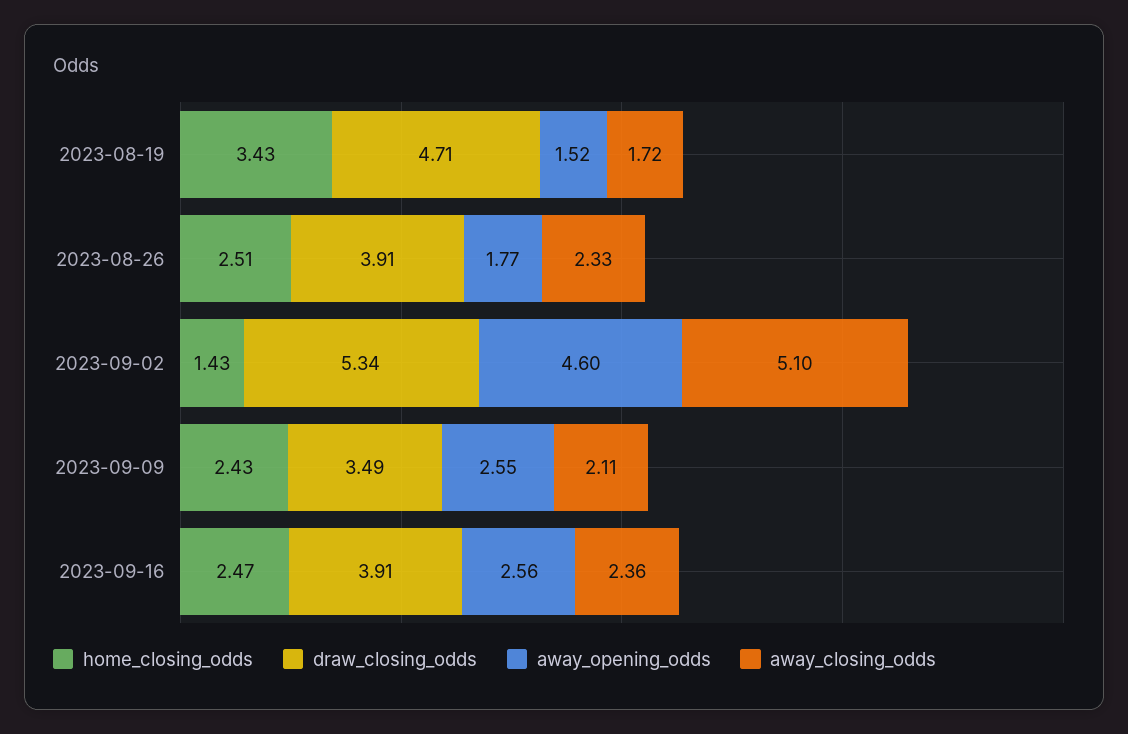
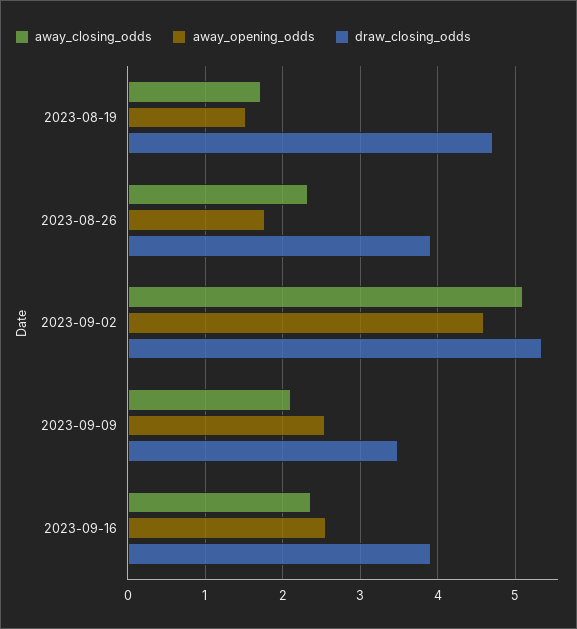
  {
-   "home_closing_odds": {
-     "2023-08-19": 3.43,
-     "2023-08-26": 2.51,
-     "2023-09-02": 1.43,
-     "2023-09-09": 2.43,
-     "2023-09-16": 2.47
-   },
    "draw_closing_odds": {
      "2023-08-19": 4.71,
      "2023-08-26": 3.91,
      "2023-09-02": 5.34,
      "2023-09-09": 3.49,
      "2023-09-16": 3.91
    },
    "away_opening_odds": {
      "2023-08-19": 1.52,
      "2023-08-26": 1.77,
      "2023-09-02": 4.6,
      "2023-09-09": 2.55,
      "2023-09-16": 2.56
    },
    "away_closing_odds": {
      "2023-08-19": 1.72,
      "2023-08-26": 2.33,
      "2023-09-02": 5.1,
      "2023-09-09": 2.11,
      "2023-09-16": 2.36
    }
  }

